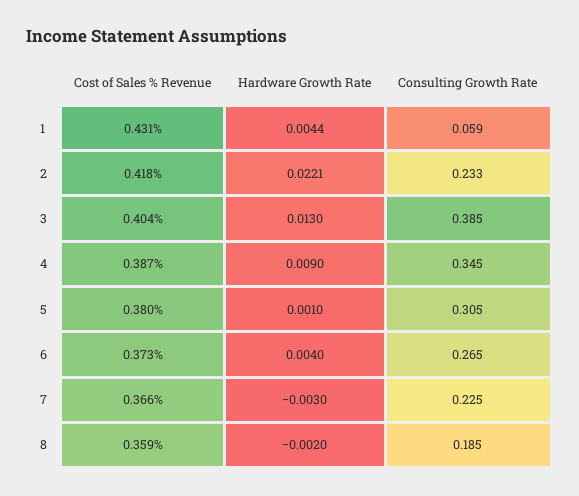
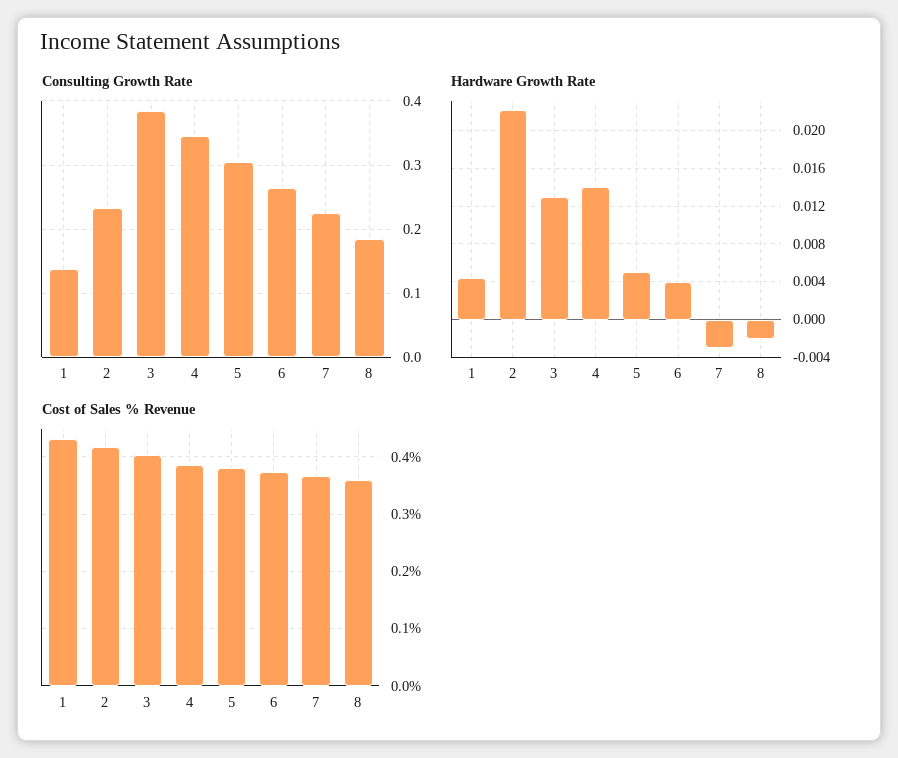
  {
    "Cost of Sales % Revenue": {
      "1": 0.431,
      "2": 0.418,
      "3": 0.404,
      "4": 0.387,
      "5": 0.38,
      "6": 0.373,
      "7": 0.366,
      "8": 0.359
    },
    "Hardware Growth Rate": {
      "1": 0.0044,
      "2": 0.0221,
      "3": 0.013,
-     "4": 0.009,
+     "4": 0.014,
-     "5": 0.001,
+     "5": 0.005,
      "6": 0.004,
      "7": -0.003,
      "8": -0.002
    },
    "Consulting Growth Rate": {
-     "1": 0.059,
+     "1": 0.14,
      "2": 0.233,
      "3": 0.385,
      "4": 0.345,
      "5": 0.305,
      "6": 0.265,
      "7": 0.225,
      "8": 0.185
    }
  }

